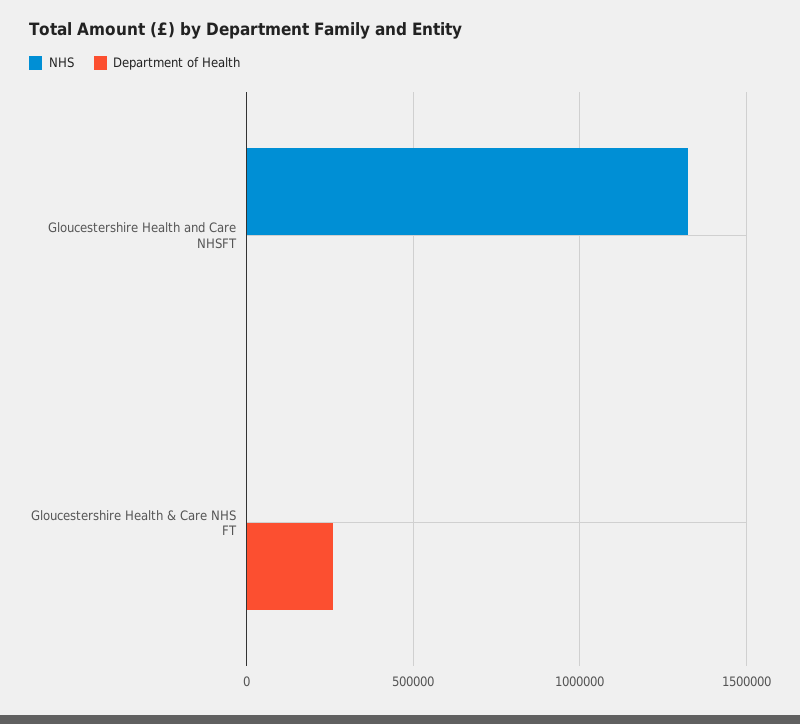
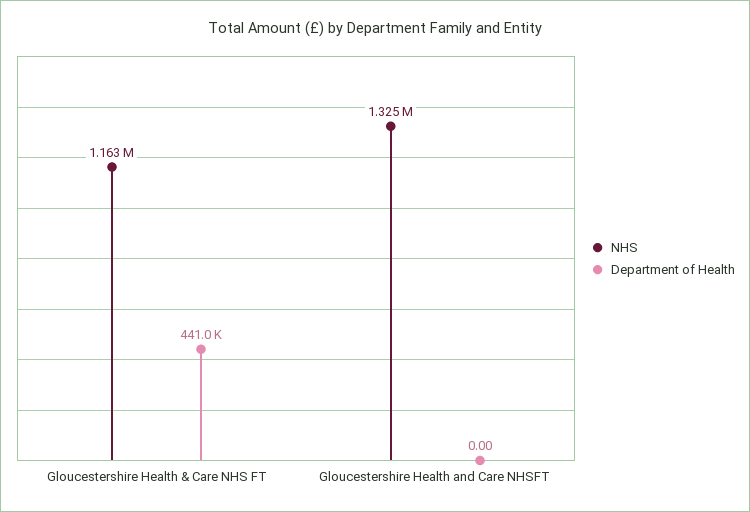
  {
    "NHS": {
      "Gloucestershire Health and Care NHSFT": 1325000,
-     "Gloucestershire Health & Care NHS FT": 0
+     "Gloucestershire Health & Care NHS FT": 1163000
    },
    "Department of Health": {
      "Gloucestershire Health and Care NHSFT": 0,
-     "Gloucestershire Health & Care NHS FT": 250000
+     "Gloucestershire Health & Care NHS FT": 441000
    }
  }

